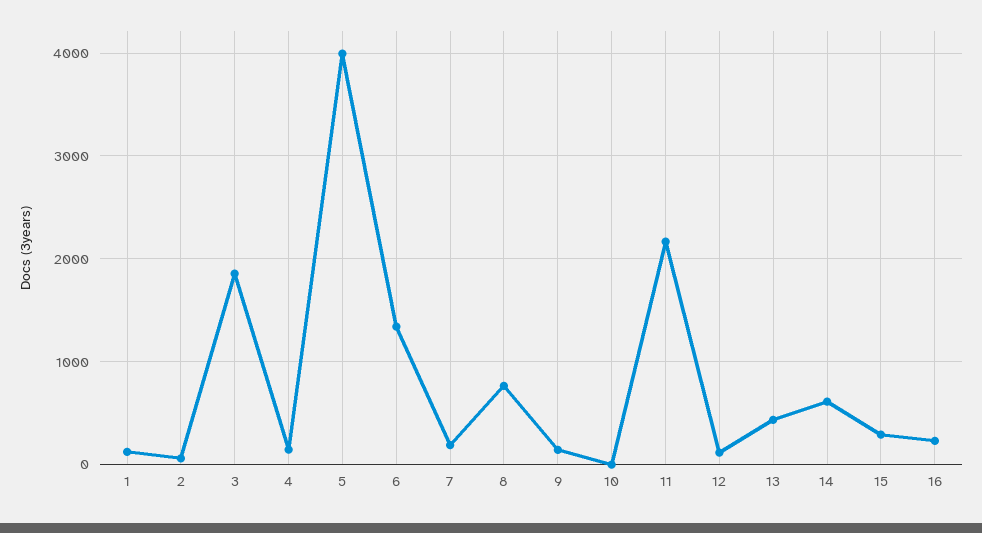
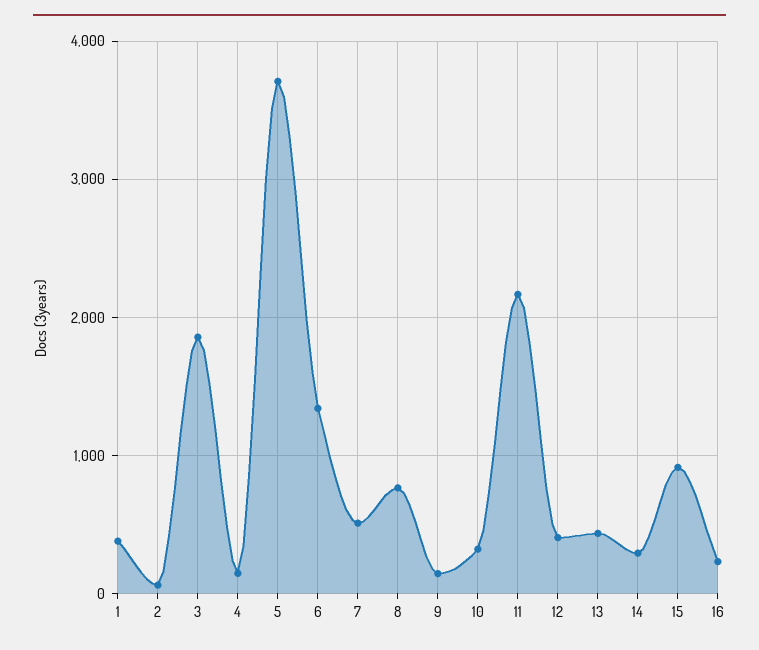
  {
-   "1": 100,
+   "1": 400,
    "2": 100,
    "3": 1900,
    "4": 100,
-   "5": 4000,
+   "5": 3700,
    "6": 1300,
-   "7": 200,
+   "7": 500,
    "8": 800,
    "9": 100,
-   "10": 0,
+   "10": 300,
    "11": 2200,
-   "12": 100,
+   "12": 400,
    "13": 400,
-   "14": 600,
+   "14": 300,
-   "15": 300,
+   "15": 900,
    "16": 200
  }

